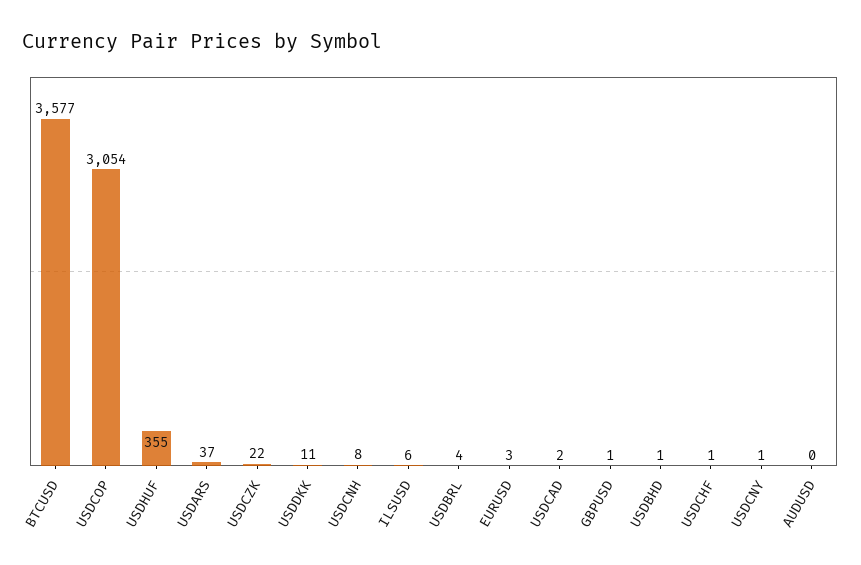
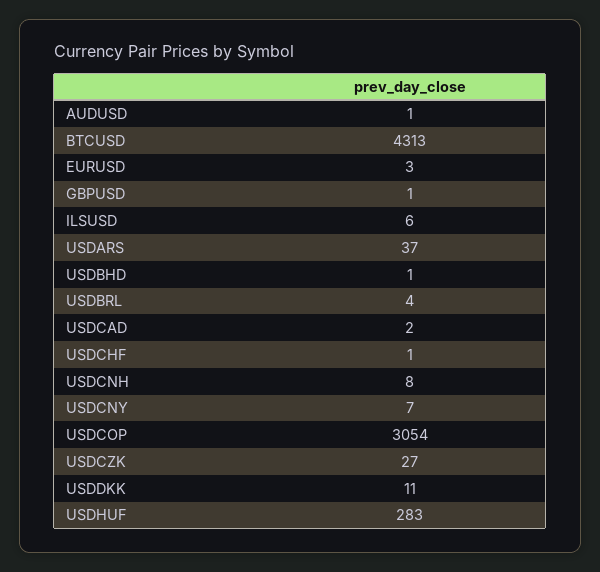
  {
-   "BTCUSD": 3577,
+   "BTCUSD": 4313,
    "USDCOP": 3054,
-   "USDHUF": 355,
+   "USDHUF": 283,
    "USDARS": 37,
-   "USDCZK": 22,
+   "USDCZK": 27,
    "USDDKK": 11,
    "USDCNH": 8,
    "ILSUSD": 6,
    "USDBRL": 4,
    "EURUSD": 3,
    "USDCAD": 2,
    "GBPUSD": 1,
    "USDBHD": 1,
    "USDCHF": 1,
-   "USDCNY": 1,
+   "USDCNY": 7,
-   "AUDUSD": 0
+   "AUDUSD": 1
  }

